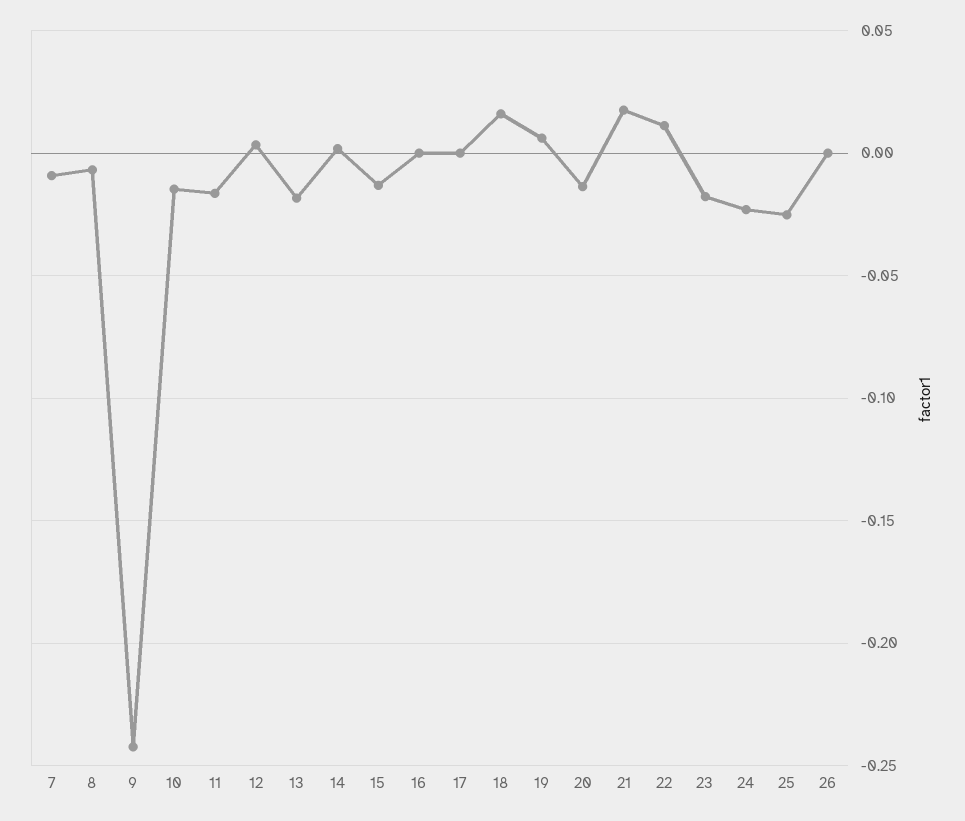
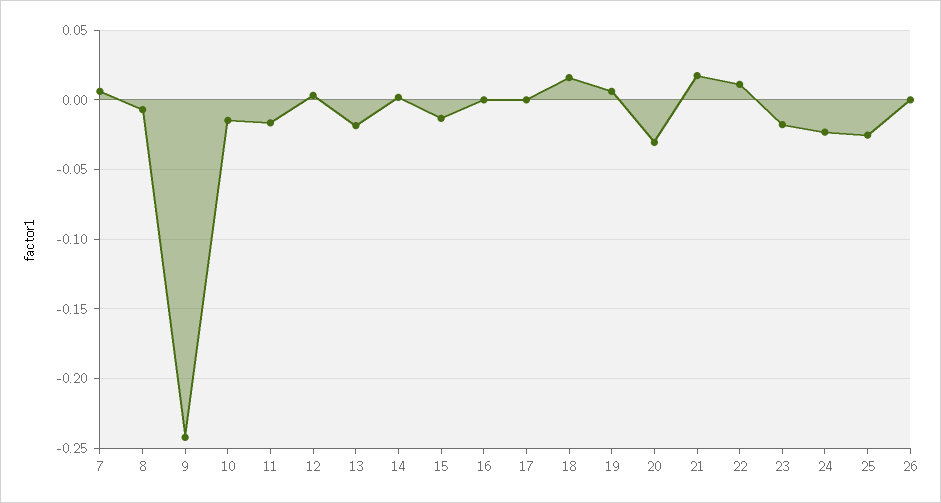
  {
-   "7": -0.01,
+   "7": 0.005,
    "8": -0.005,
    "9": -0.24,
    "10": -0.015,
    "11": -0.015,
    "12": 0.005,
    "13": -0.02,
    "14": 0,
    "15": -0.015,
    "16": 0,
    "17": 0,
    "18": 0.015,
    "19": 0.005,
-   "20": -0.015,
+   "20": -0.03,
    "21": 0.02,
    "22": 0.01,
    "23": -0.02,
    "24": -0.025,
    "25": -0.025,
    "26": 0
  }

